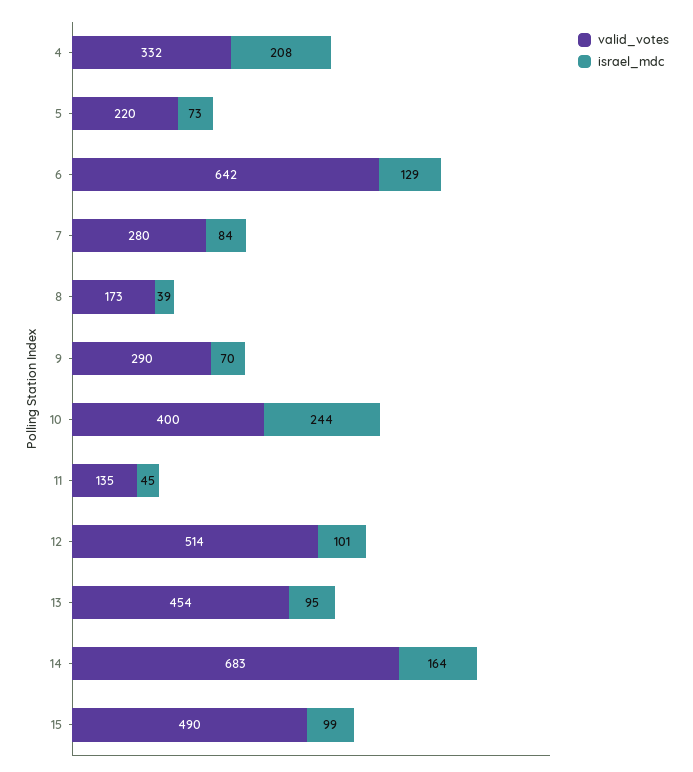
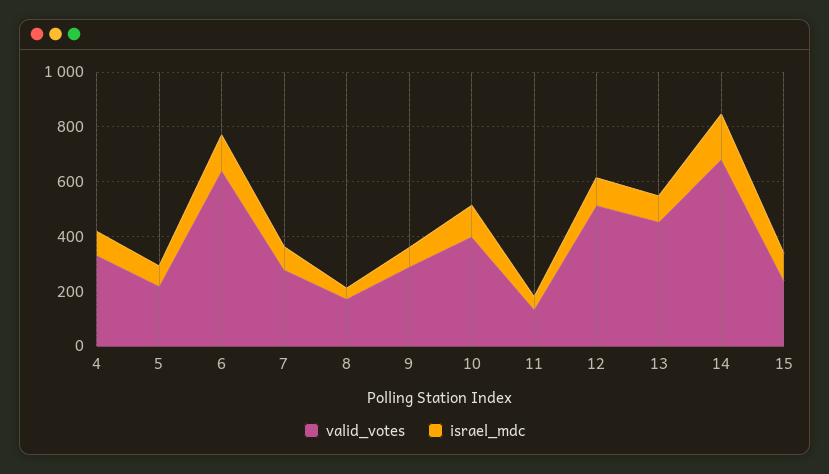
  {
    "valid_votes": {
      "4": 332,
      "5": 220,
      "6": 642,
      "7": 280,
      "8": 173,
      "9": 290,
      "10": 400,
      "11": 135,
      "12": 514,
      "13": 454,
      "14": 683,
-     "15": 490
+     "15": 250
    },
    "israel_mdc": {
-     "4": 208,
+     "4": 100,
      "5": 73,
      "6": 129,
      "7": 84,
      "8": 39,
      "9": 70,
-     "10": 244,
+     "10": 100,
      "11": 45,
      "12": 101,
      "13": 95,
      "14": 164,
      "15": 99
    }
  }

